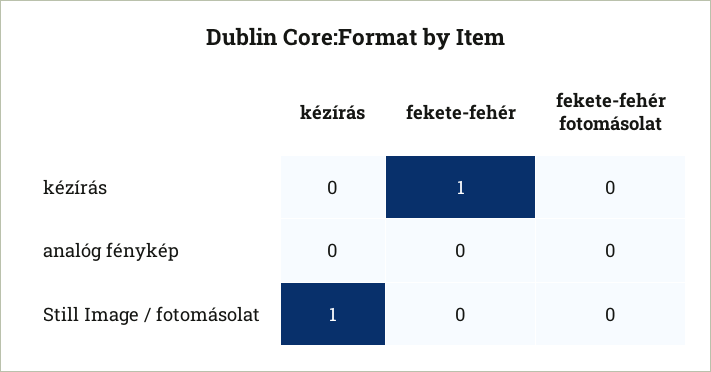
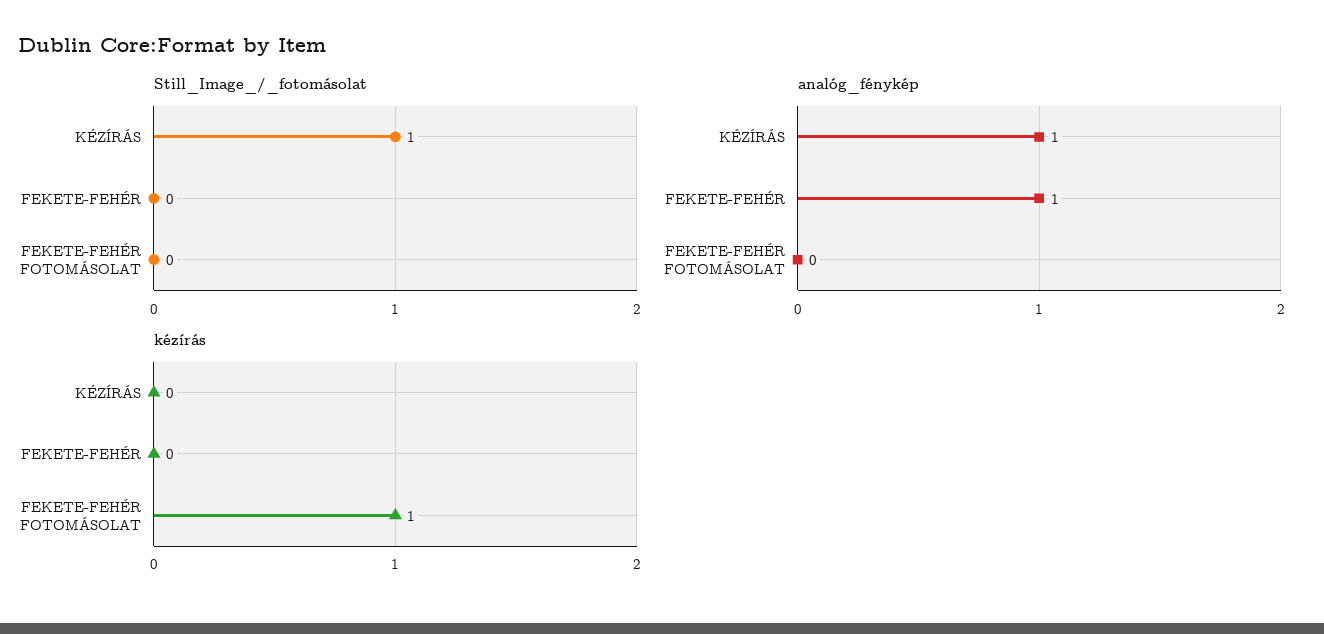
  {
    "kézírás": {
      "kézírás": 0,
-     "fekete-fehér": 1,
+     "fekete-fehér": 0,
-     "fekete-fehér fotomásolat": 0
+     "fekete-fehér fotomásolat": 1
    },
    "analóg fénykép": {
-     "kézírás": 0,
+     "kézírás": 1,
-     "fekete-fehér": 0,
+     "fekete-fehér": 1,
      "fekete-fehér fotomásolat": 0
    },
    "Still Image / fotomásolat": {
      "kézírás": 1,
      "fekete-fehér": 0,
      "fekete-fehér fotomásolat": 0
    }
  }

